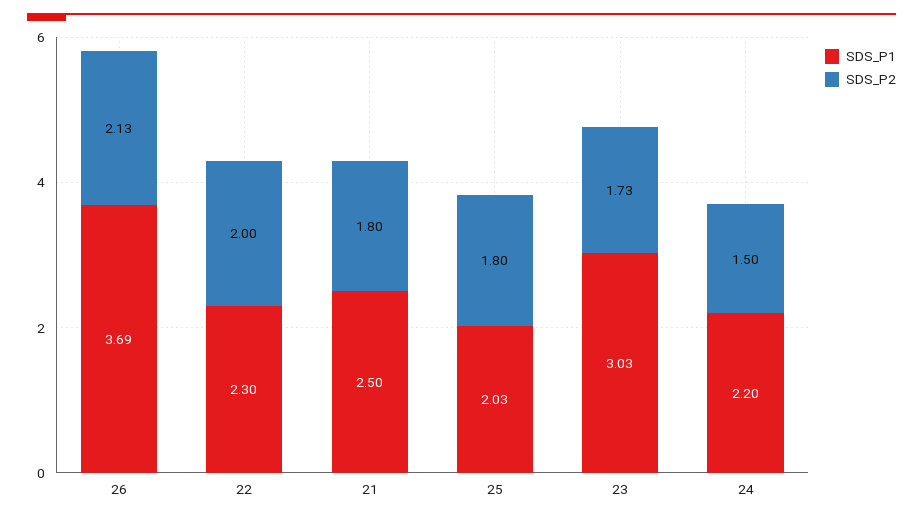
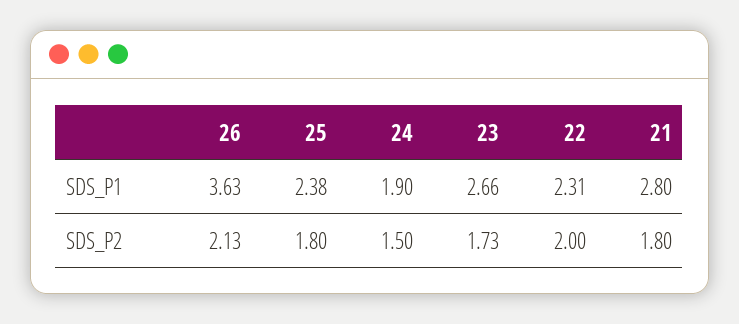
  {
    "SDS_P1": {
-     "26": 3.69,
+     "26": 3.63,
-     "22": 2.3,
+     "22": 2.31,
-     "21": 2.5,
+     "21": 2.8,
-     "25": 2.03,
+     "25": 2.38,
-     "23": 3.03,
+     "23": 2.66,
-     "24": 2.2
+     "24": 1.9
    },
    "SDS_P2": {
      "26": 2.13,
      "22": 2,
      "21": 1.8,
      "25": 1.8,
      "23": 1.73,
      "24": 1.5
    }
  }

